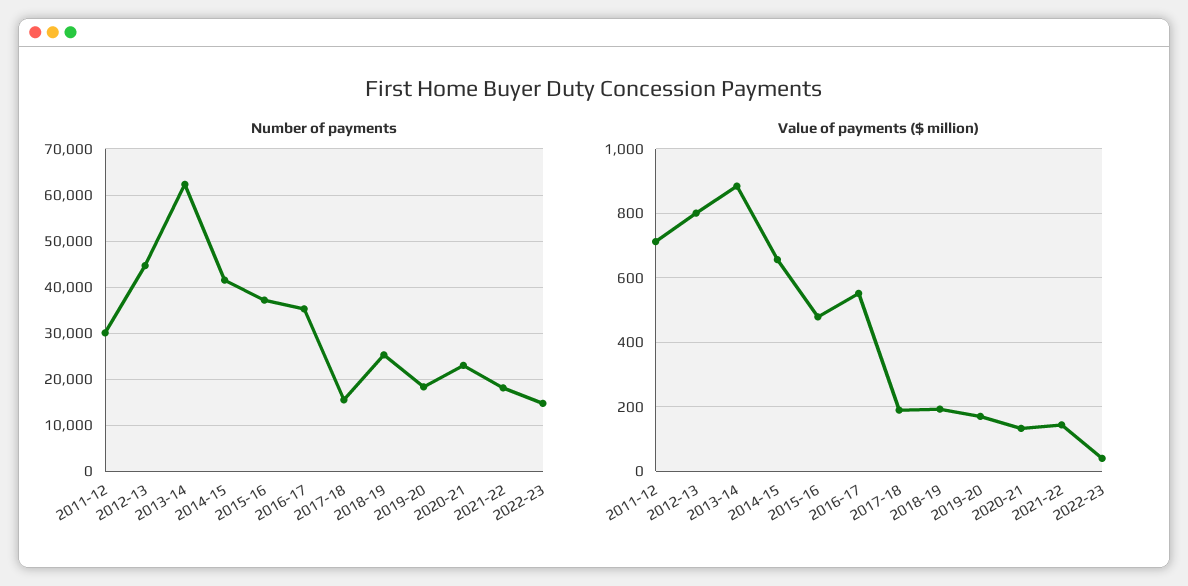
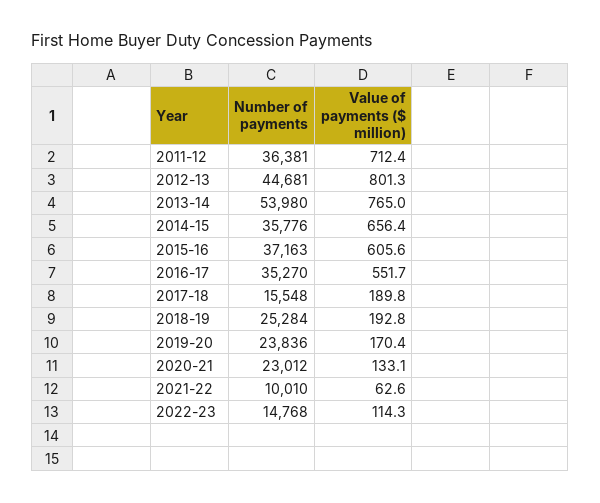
  {
    "Number of payments": {
-     "2011-12": 30000,
+     "2011-12": 36381,
      "2012-13": 44681,
-     "2013-14": 62000,
+     "2013-14": 53980,
-     "2014-15": 42000,
+     "2014-15": 35776,
      "2015-16": 37163,
      "2016-17": 35270,
      "2017-18": 15548,
      "2018-19": 25284,
-     "2019-20": 18000,
+     "2019-20": 23836,
      "2020-21": 23012,
-     "2021-22": 18000,
+     "2021-22": 10010,
      "2022-23": 14768
    },
    "Value of payments ($ million)": {
      "2011-12": 712.4,
      "2012-13": 801.3,
-     "2013-14": 880,
+     "2013-14": 765,
      "2014-15": 656.4,
-     "2015-16": 480,
+     "2015-16": 605.6,
      "2016-17": 551.7,
      "2017-18": 189.8,
      "2018-19": 192.8,
      "2019-20": 170.4,
      "2020-21": 133.1,
-     "2021-22": 140,
+     "2021-22": 62.6,
-     "2022-23": 40
+     "2022-23": 114.3
    }
  }

